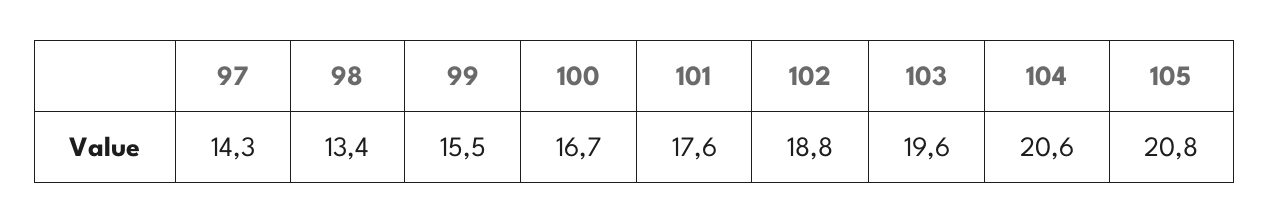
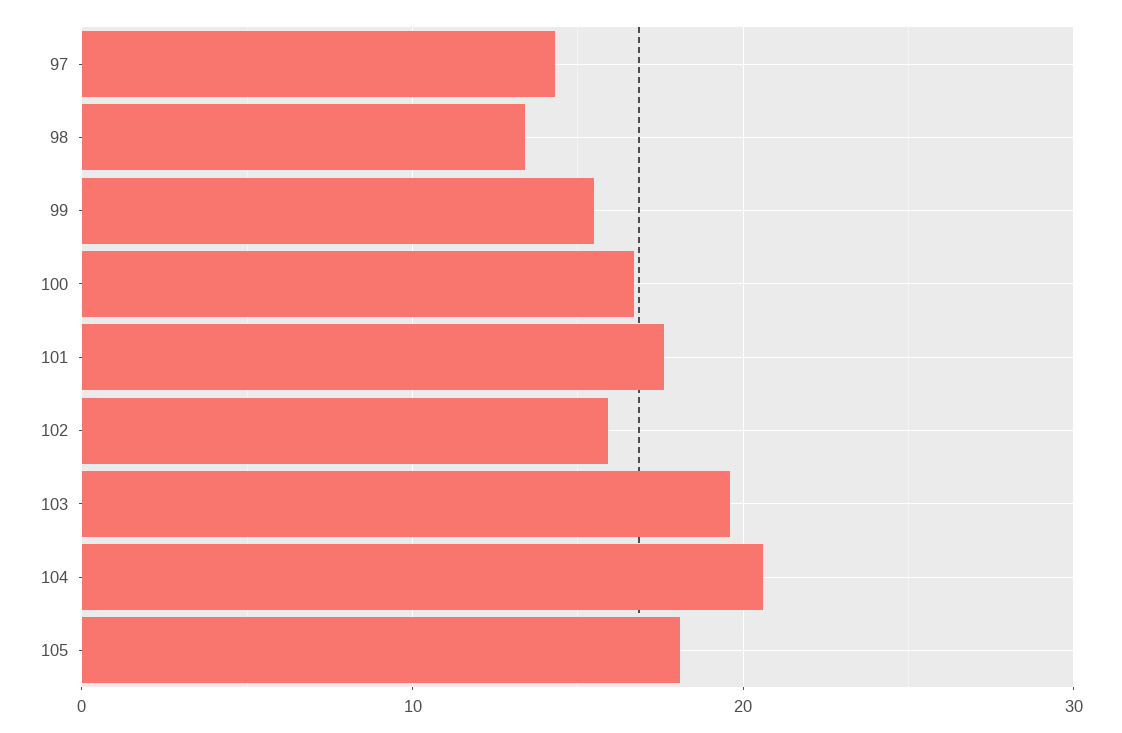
  {
    "97": 14.3,
    "98": 13.4,
    "99": 15.5,
    "100": 16.7,
    "101": 17.6,
-   "102": 18.8,
+   "102": 16,
    "103": 19.6,
    "104": 20.6,
-   "105": 20.8
+   "105": 18
  }

